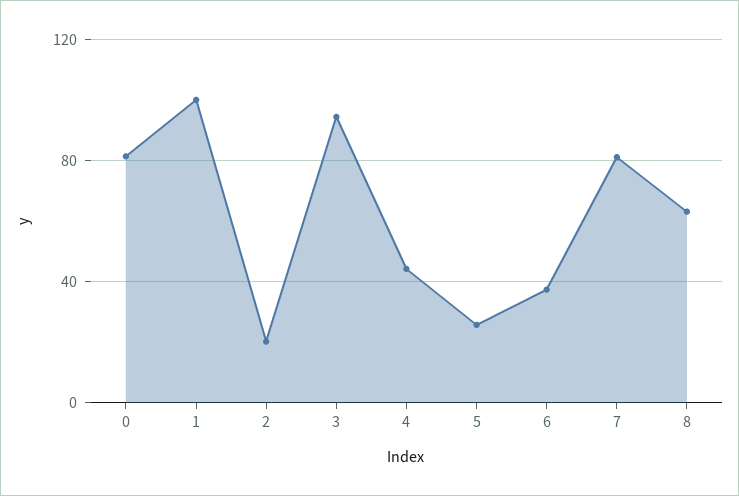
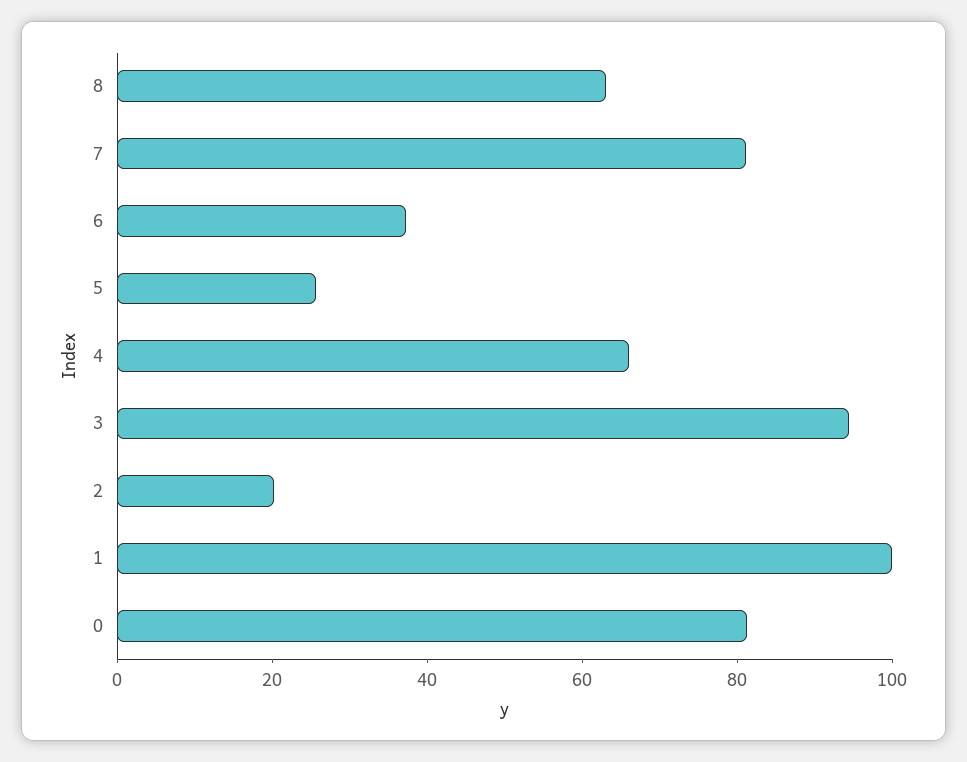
  {
    "0": 80,
    "1": 100,
    "2": 20,
    "3": 95,
-   "4": 45,
+   "4": 65,
    "5": 25,
    "6": 35,
    "7": 80,
    "8": 65
  }

